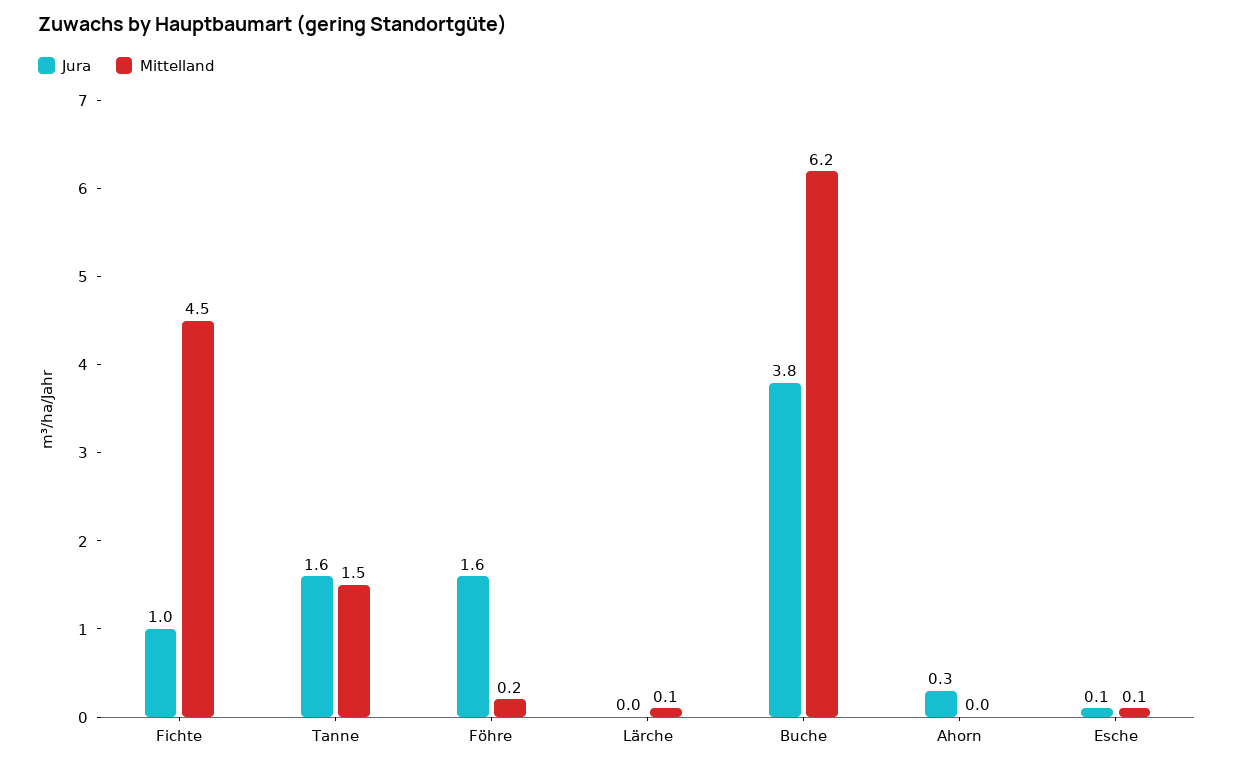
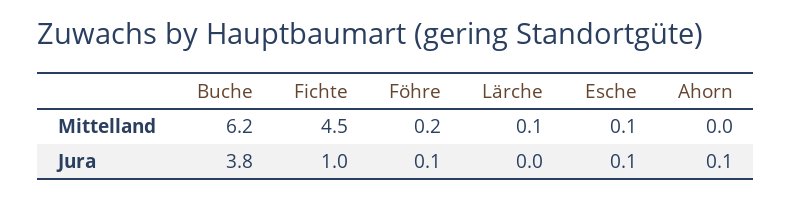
  {
    "Jura": {
      "Fichte": 1,
-     "Tanne": 1.6,
-     "Föhre": 1.6,
+     "Föhre": 0.1,
      "Lärche": 0,
      "Buche": 3.8,
-     "Ahorn": 0.3,
+     "Ahorn": 0.1,
      "Esche": 0.1
    },
    "Mittelland": {
      "Fichte": 4.5,
-     "Tanne": 1.5,
      "Föhre": 0.2,
      "Lärche": 0.1,
      "Buche": 6.2,
      "Ahorn": 0,
      "Esche": 0.1
    }
  }

